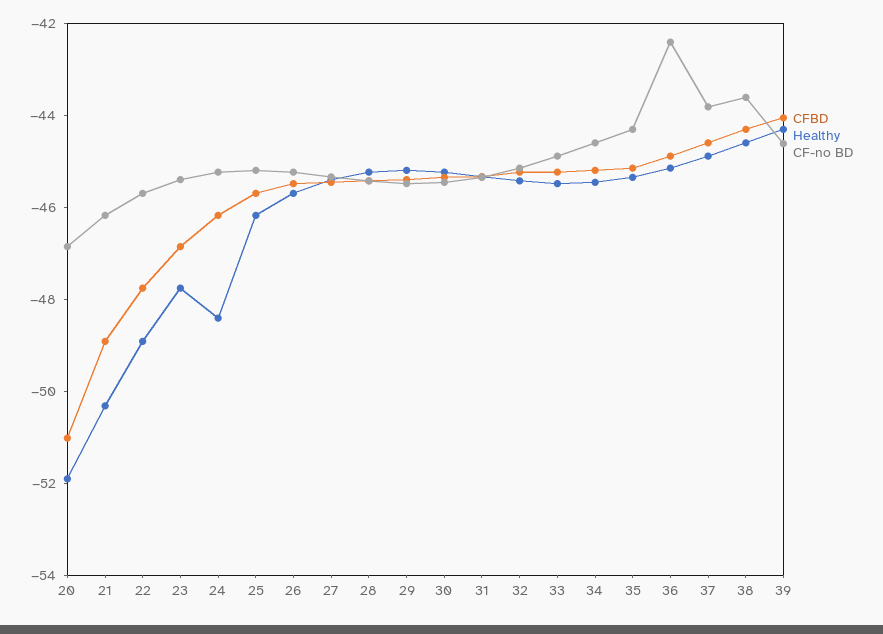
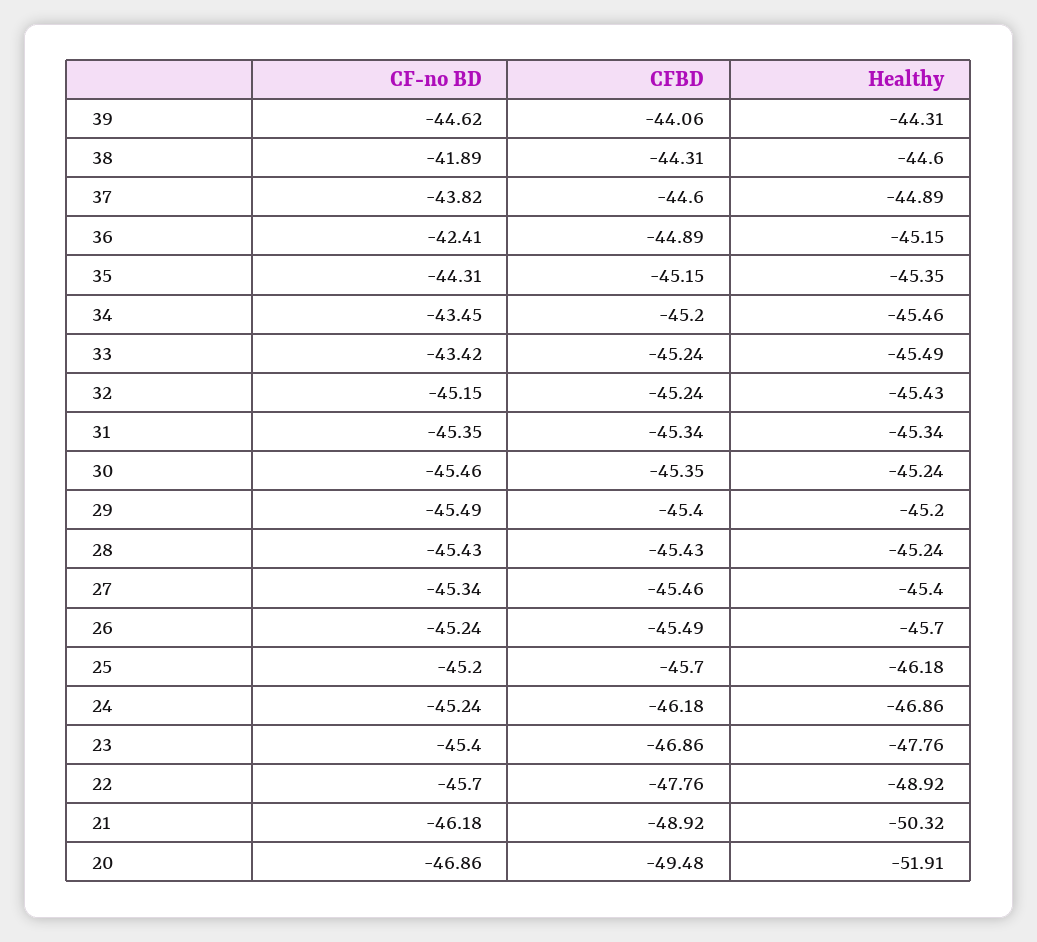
  {
    "CFBD": {
-     "20": -51,
+     "20": -49.48,
      "21": -48.92,
      "22": -47.76,
      "23": -46.86,
      "24": -46.18,
      "25": -45.7,
      "26": -45.49,
      "27": -45.46,
      "28": -45.43,
      "29": -45.4,
      "30": -45.35,
      "31": -45.34,
      "32": -45.24,
      "33": -45.24,
      "34": -45.2,
      "35": -45.15,
      "36": -44.89,
      "37": -44.6,
      "38": -44.31,
      "39": -44.06
    },
    "Healthy": {
      "20": -51.91,
      "21": -50.32,
      "22": -48.92,
      "23": -47.76,
-     "24": -48.5,
+     "24": -46.86,
      "25": -46.18,
      "26": -45.7,
      "27": -45.4,
      "28": -45.24,
      "29": -45.2,
      "30": -45.24,
      "31": -45.34,
      "32": -45.43,
      "33": -45.49,
      "34": -45.46,
      "35": -45.35,
      "36": -45.15,
      "37": -44.89,
      "38": -44.6,
      "39": -44.31
    },
    "CF-no BD": {
      "20": -46.86,
      "21": -46.18,
      "22": -45.7,
      "23": -45.4,
      "24": -45.24,
      "25": -45.2,
      "26": -45.24,
      "27": -45.34,
      "28": -45.43,
      "29": -45.49,
      "30": -45.46,
      "31": -45.35,
      "32": -45.15,
-     "33": -45,
+     "33": -43.42,
-     "34": -44.5,
+     "34": -43.45,
      "35": -44.31,
      "36": -42.41,
      "37": -43.82,
-     "38": -43.5,
+     "38": -41.89,
      "39": -44.62
    }
  }

